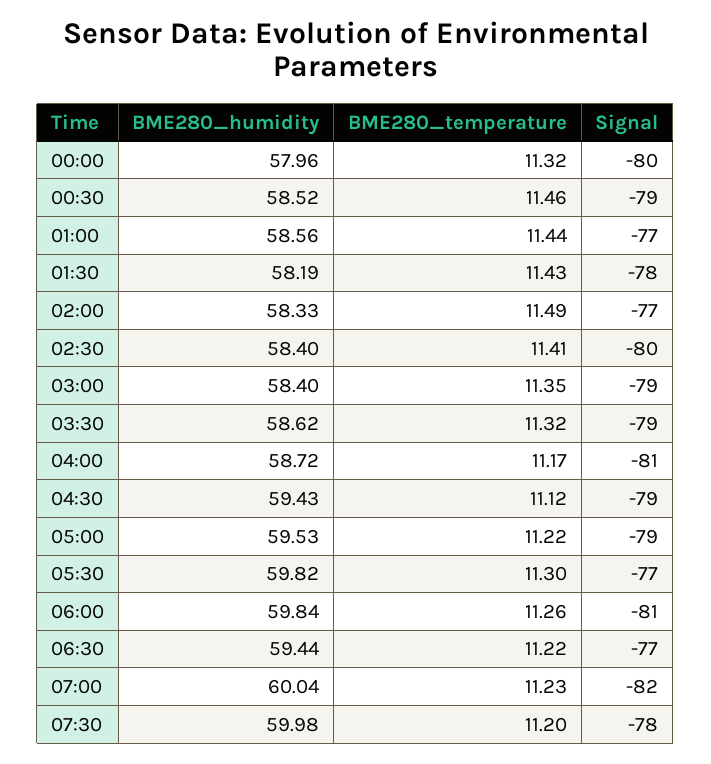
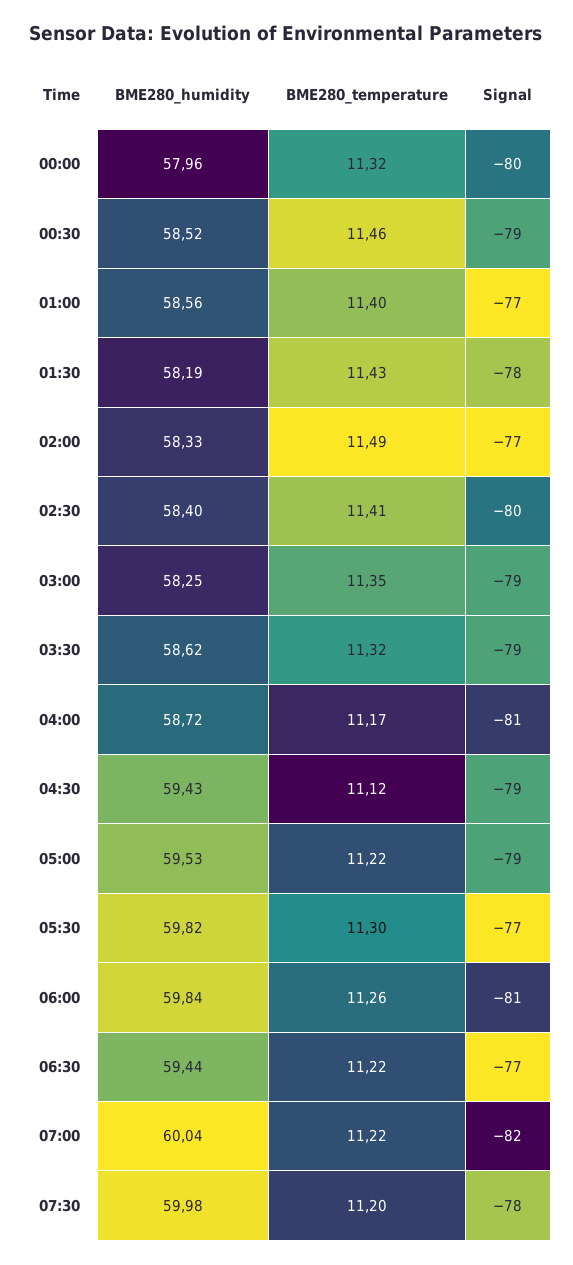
  {
    "BME280_humidity": {
      "00:00": 57.96,
      "00:30": 58.52,
      "01:00": 58.56,
      "01:30": 58.19,
      "02:00": 58.33,
      "02:30": 58.4,
-     "03:00": 58.4,
+     "03:00": 58.25,
      "03:30": 58.62,
      "04:00": 58.72,
      "04:30": 59.43,
      "05:00": 59.53,
      "05:30": 59.82,
      "06:00": 59.84,
      "06:30": 59.44,
      "07:00": 60.04,
      "07:30": 59.98
    },
    "BME280_temperature": {
      "00:00": 11.32,
      "00:30": 11.46,
-     "01:00": 11.44,
+     "01:00": 11.4,
      "01:30": 11.43,
      "02:00": 11.49,
      "02:30": 11.41,
      "03:00": 11.35,
      "03:30": 11.32,
      "04:00": 11.17,
      "04:30": 11.12,
      "05:00": 11.22,
      "05:30": 11.3,
      "06:00": 11.26,
      "06:30": 11.22,
-     "07:00": 11.23,
+     "07:00": 11.22,
      "07:30": 11.2
    },
    "Signal": {
      "00:00": -80,
      "00:30": -79,
      "01:00": -77,
      "01:30": -78,
      "02:00": -77,
      "02:30": -80,
      "03:00": -79,
      "03:30": -79,
      "04:00": -81,
      "04:30": -79,
      "05:00": -79,
      "05:30": -77,
      "06:00": -81,
      "06:30": -77,
      "07:00": -82,
      "07:30": -78
    }
  }

